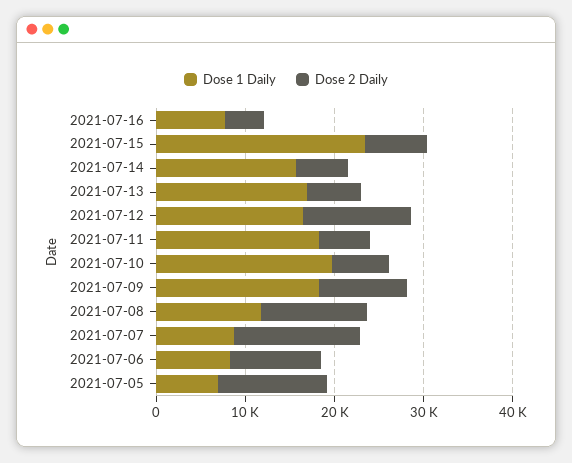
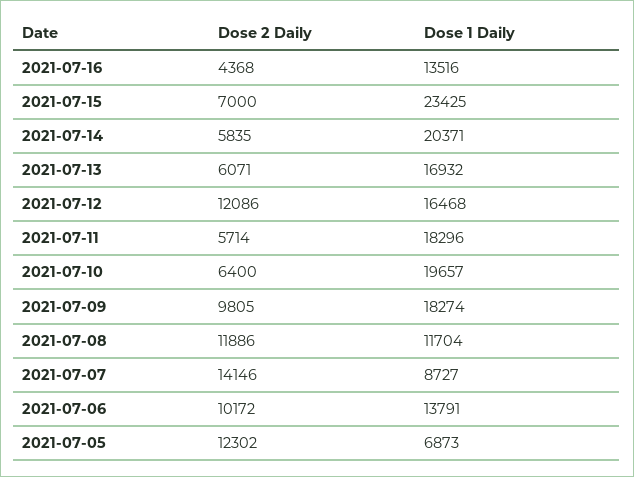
  {
    "Dose 1 Daily": {
-     "2021-07-16": 8000,
+     "2021-07-16": 13516,
      "2021-07-15": 23425,
-     "2021-07-14": 16000,
+     "2021-07-14": 20371,
      "2021-07-13": 16932,
      "2021-07-12": 16468,
      "2021-07-11": 18296,
      "2021-07-10": 19657,
      "2021-07-09": 18274,
      "2021-07-08": 11704,
      "2021-07-07": 8727,
-     "2021-07-06": 8000,
+     "2021-07-06": 13791,
      "2021-07-05": 6873
    },
    "Dose 2 Daily": {
      "2021-07-16": 4368,
      "2021-07-15": 7000,
      "2021-07-14": 5835,
      "2021-07-13": 6071,
      "2021-07-12": 12086,
      "2021-07-11": 5714,
      "2021-07-10": 6400,
      "2021-07-09": 9805,
      "2021-07-08": 11886,
      "2021-07-07": 14146,
      "2021-07-06": 10172,
      "2021-07-05": 12302
    }
  }

